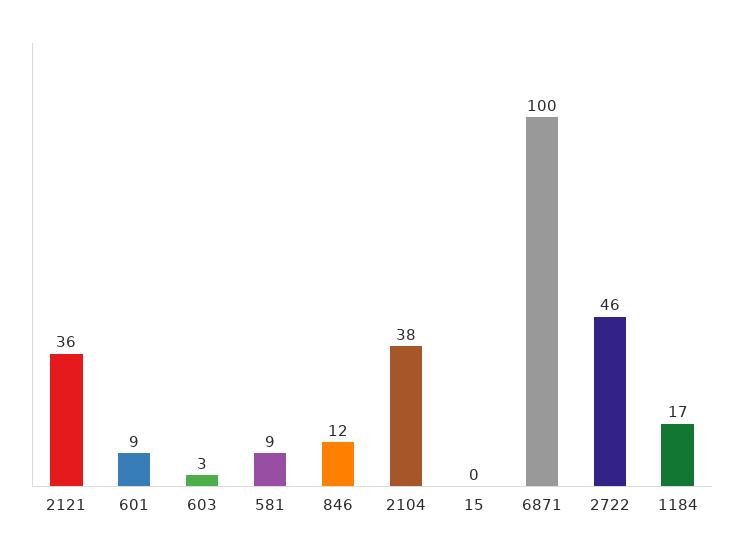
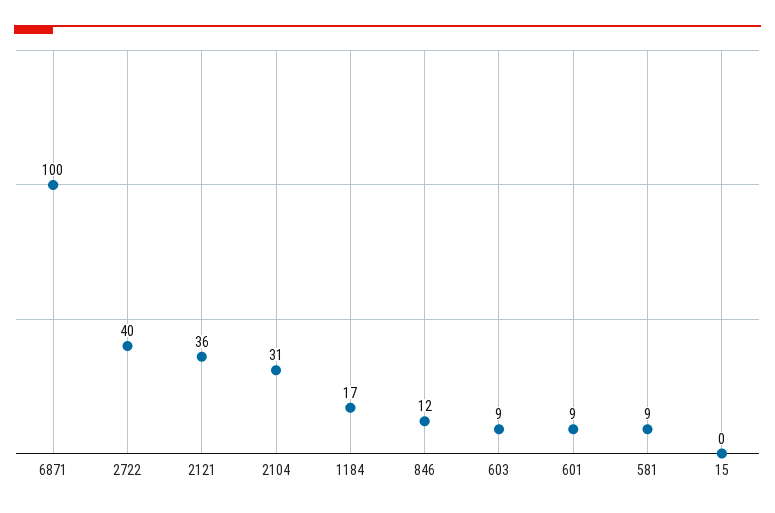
  {
    "2121": 36,
    "601": 9,
-   "603": 3,
+   "603": 9,
    "581": 9,
    "846": 12,
-   "2104": 38,
+   "2104": 31,
    "15": 0,
    "6871": 100,
-   "2722": 46,
+   "2722": 40,
    "1184": 17
  }

